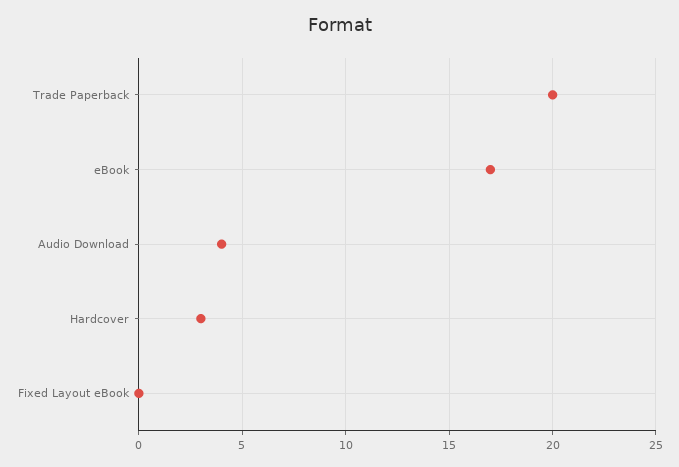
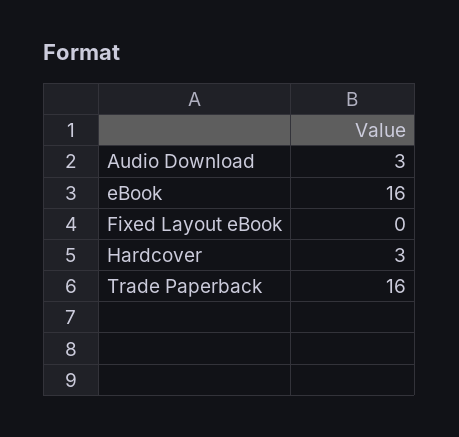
  {
-   "Trade Paperback": 20,
+   "Trade Paperback": 16,
-   "eBook": 17,
+   "eBook": 16,
-   "Audio Download": 4,
+   "Audio Download": 3,
    "Hardcover": 3,
    "Fixed Layout eBook": 0
  }

